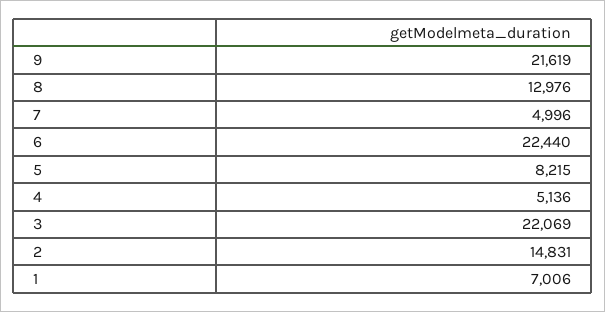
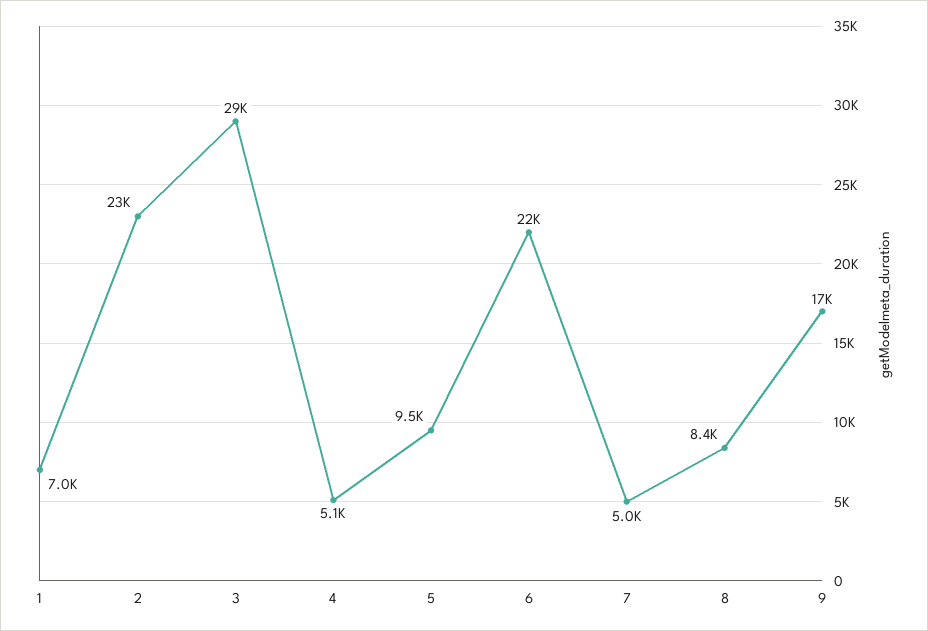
  {
-   "9": 21619,
+   "9": 17000,
-   "8": 12976,
+   "8": 8400,
    "7": 4996,
    "6": 22440,
-   "5": 8215,
+   "5": 9500,
    "4": 5136,
-   "3": 22069,
+   "3": 29000,
-   "2": 14831,
+   "2": 23000,
    "1": 7006
  }

